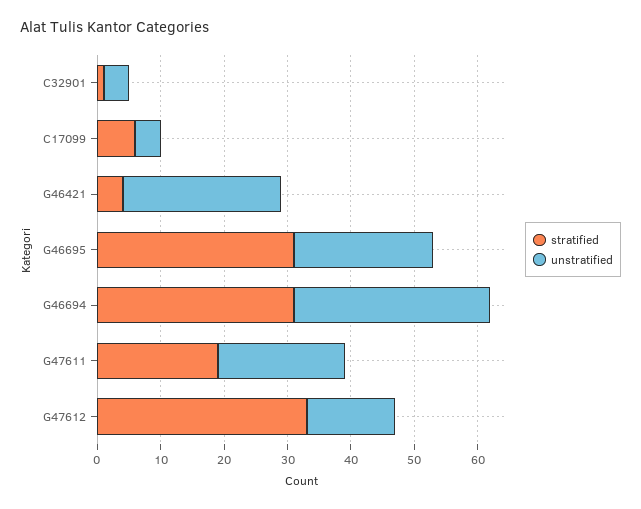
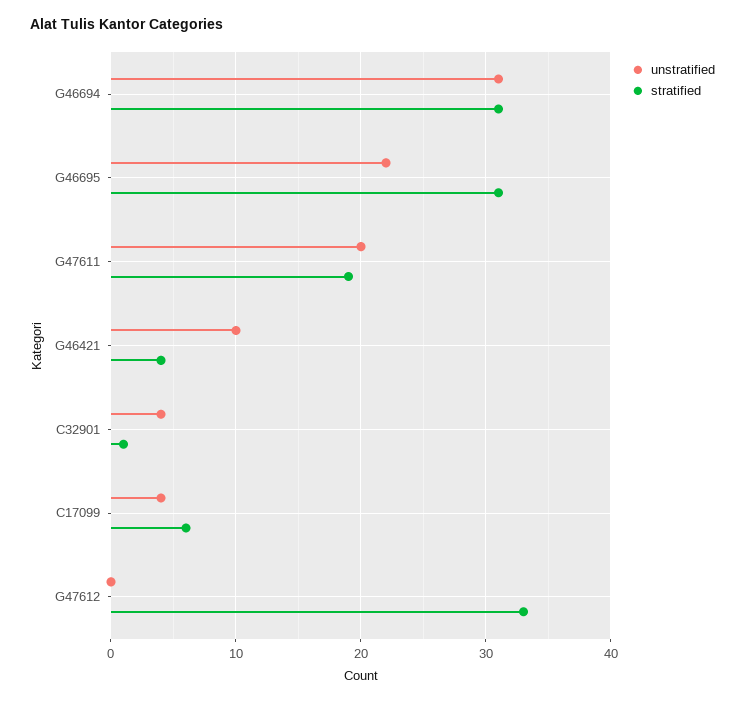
  {
    "stratified": {
      "C32901": 1,
      "C17099": 6,
      "G46421": 4,
      "G46695": 31,
      "G46694": 31,
      "G47611": 19,
      "G47612": 33
    },
    "unstratified": {
      "C32901": 4,
      "C17099": 4,
-     "G46421": 25,
+     "G46421": 10,
      "G46695": 22,
      "G46694": 31,
      "G47611": 20,
-     "G47612": 15
+     "G47612": 0
    }
  }

